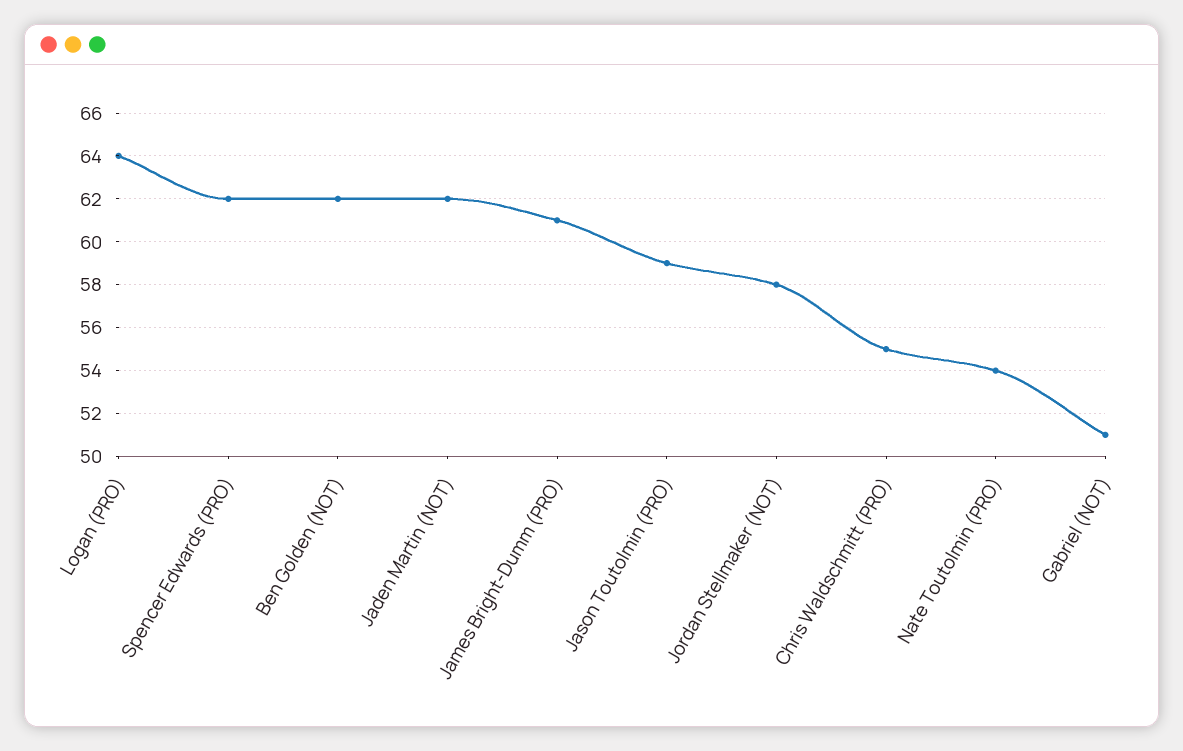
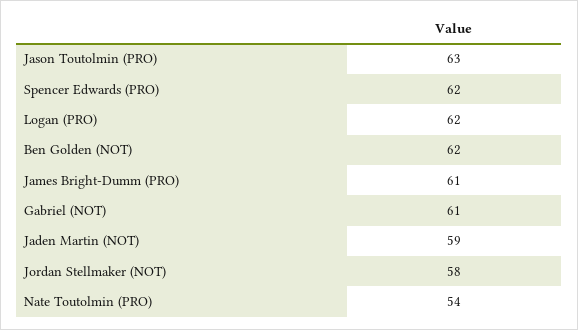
  {
-   "Logan (PRO)": 64,
+   "Logan (PRO)": 62,
    "Spencer Edwards (PRO)": 62,
    "Ben Golden (NOT)": 62,
-   "Jaden Martin (NOT)": 62,
+   "Jaden Martin (NOT)": 59,
    "James Bright-Dumm (PRO)": 61,
-   "Jason Toutolmin (PRO)": 59,
+   "Jason Toutolmin (PRO)": 63,
    "Jordan Stellmaker (NOT)": 58,
-   "Chris Waldschmitt (PRO)": 55,
    "Nate Toutolmin (PRO)": 54,
-   "Gabriel (NOT)": 51
+   "Gabriel (NOT)": 61
  }

